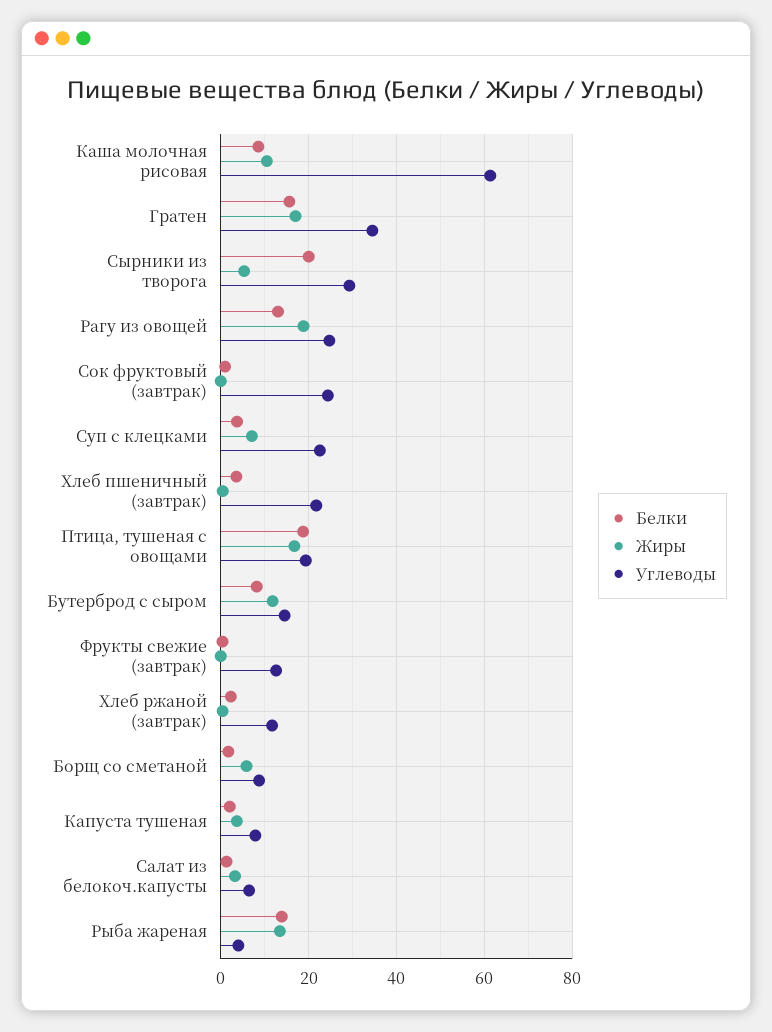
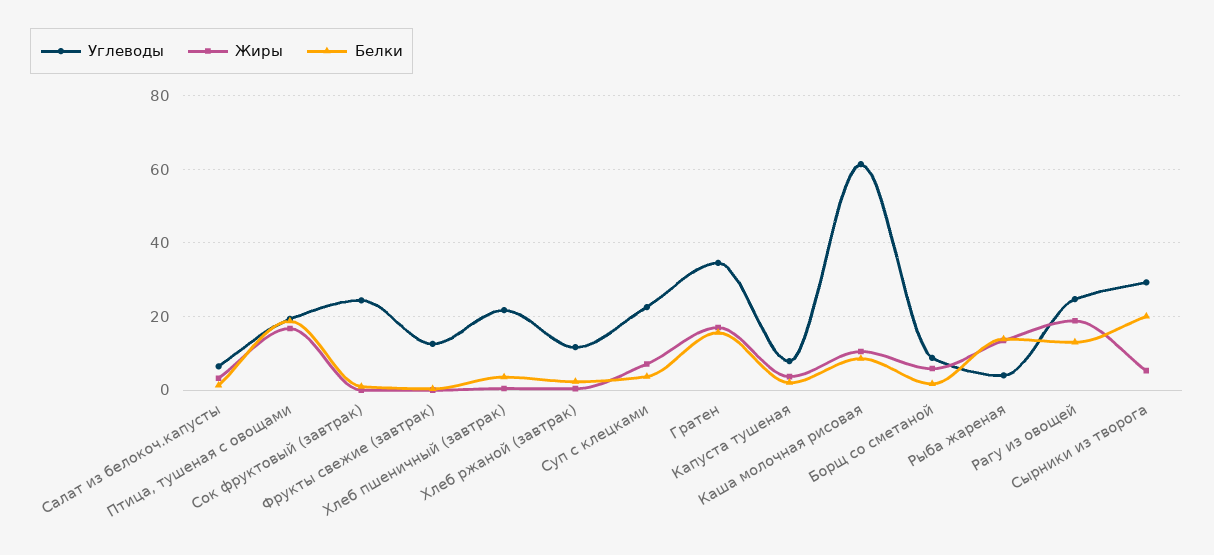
  {
    "Белки": {
      "Каша молочная рисовая": 8,
      "Гратен": 16,
      "Сырники из творога": 20,
      "Рагу из овощей": 14,
      "Сок фруктовый (завтрак)": 2,
      "Суп с клецками": 4,
      "Хлеб пшеничный (завтрак)": 4,
      "Птица, тушеная с овощами": 18,
-     "Бутерброд с сыром": 8,
      "Фрукты свежие (завтрак)": 0,
      "Хлеб ржаной (завтрак)": 2,
      "Борщ со сметаной": 2,
      "Капуста тушеная": 2,
      "Салат из белокоч.капусты": 2,
      "Рыба жареная": 14
    },
    "Жиры": {
      "Каша молочная рисовая": 10,
      "Гратен": 18,
      "Сырники из творога": 6,
      "Рагу из овощей": 18,
      "Сок фруктовый (завтрак)": 0,
      "Суп с клецками": 8,
      "Хлеб пшеничный (завтрак)": 0,
      "Птица, тушеная с овощами": 16,
-     "Бутерброд с сыром": 12,
      "Фрукты свежие (завтрак)": 0,
      "Хлеб ржаной (завтрак)": 0,
      "Борщ со сметаной": 6,
      "Капуста тушеная": 4,
      "Салат из белокоч.капусты": 4,
      "Рыба жареная": 14
    },
    "Углеводы": {
      "Каша молочная рисовая": 62,
      "Гратен": 34,
      "Сырники из творога": 30,
      "Рагу из овощей": 24,
      "Сок фруктовый (завтрак)": 24,
      "Суп с клецками": 22,
      "Хлеб пшеничный (завтрак)": 22,
      "Птица, тушеная с овощами": 20,
-     "Бутерброд с сыром": 14,
      "Фрукты свежие (завтрак)": 12,
      "Хлеб ржаной (завтрак)": 12,
      "Борщ со сметаной": 8,
      "Капуста тушеная": 8,
      "Салат из белокоч.капусты": 6,
      "Рыба жареная": 4
    }
  }

